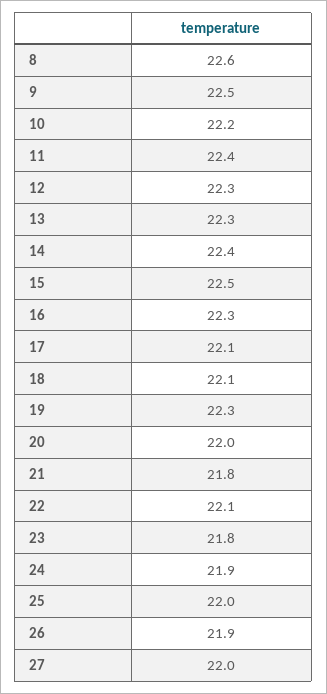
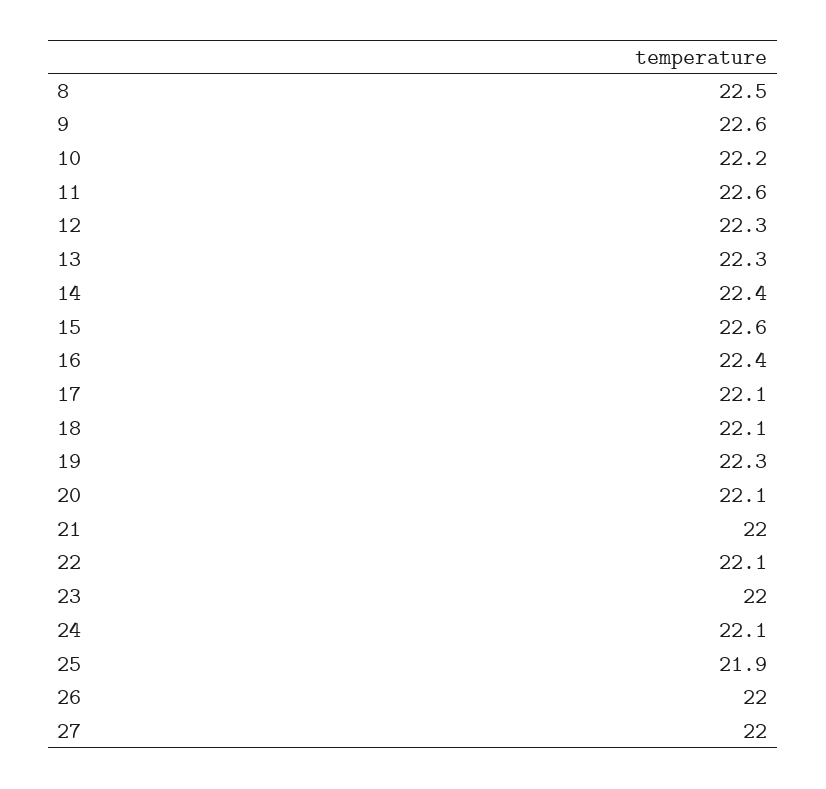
  {
-   "8": 22.6,
+   "8": 22.5,
-   "9": 22.5,
+   "9": 22.6,
    "10": 22.2,
-   "11": 22.4,
+   "11": 22.6,
    "12": 22.3,
    "13": 22.3,
    "14": 22.4,
-   "15": 22.5,
+   "15": 22.6,
-   "16": 22.3,
+   "16": 22.4,
    "17": 22.1,
    "18": 22.1,
    "19": 22.3,
-   "20": 22,
+   "20": 22.1,
-   "21": 21.8,
+   "21": 22,
    "22": 22.1,
-   "23": 21.8,
+   "23": 22,
-   "24": 21.9,
+   "24": 22.1,
-   "25": 22,
+   "25": 21.9,
-   "26": 21.9,
+   "26": 22,
    "27": 22
  }

